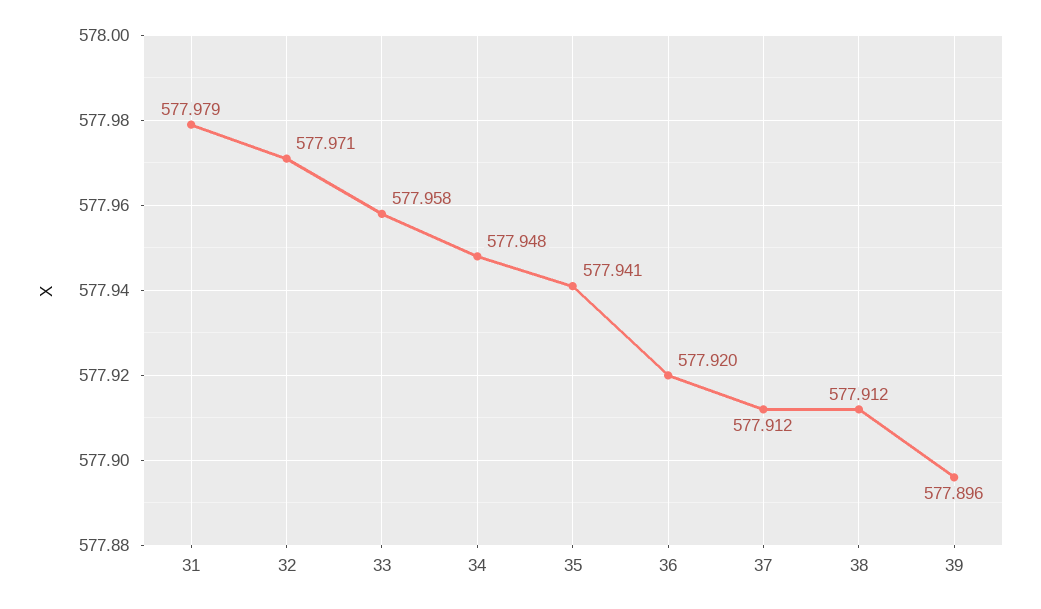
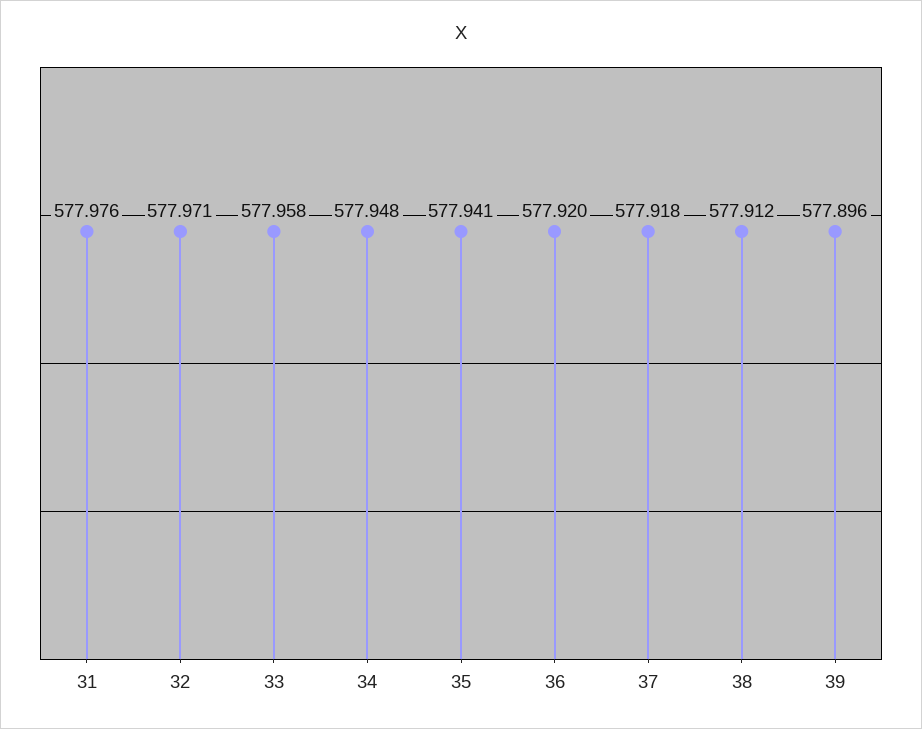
  {
-   "31": 577.979,
+   "31": 577.976,
    "32": 577.971,
    "33": 577.958,
    "34": 577.948,
    "35": 577.941,
    "36": 577.92,
-   "37": 577.912,
+   "37": 577.918,
    "38": 577.912,
    "39": 577.896
  }

